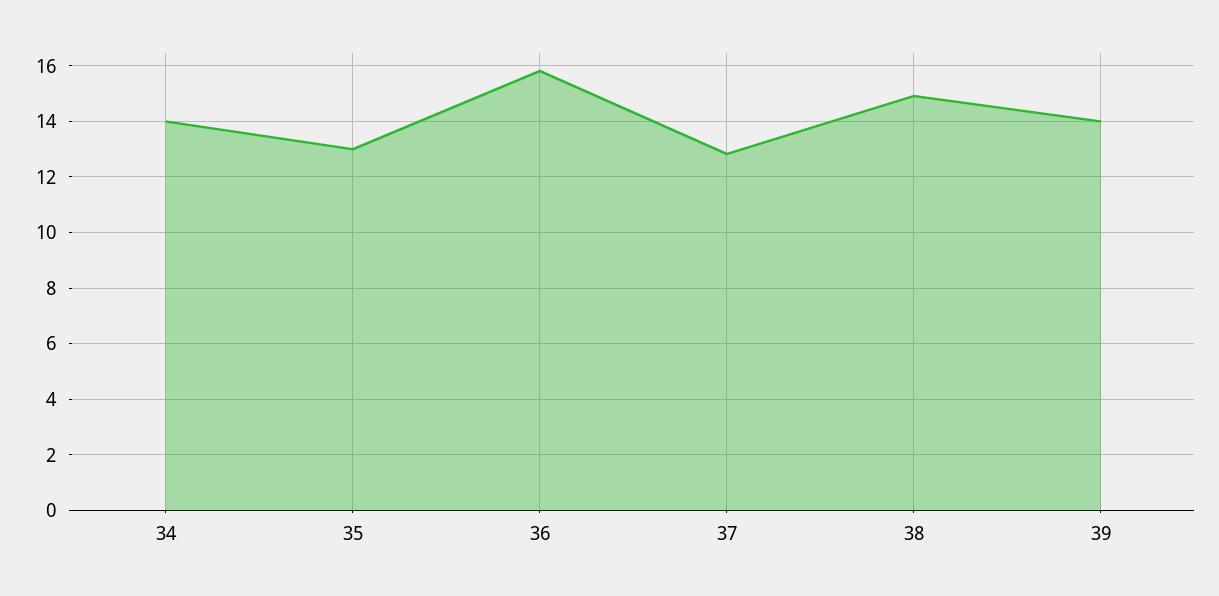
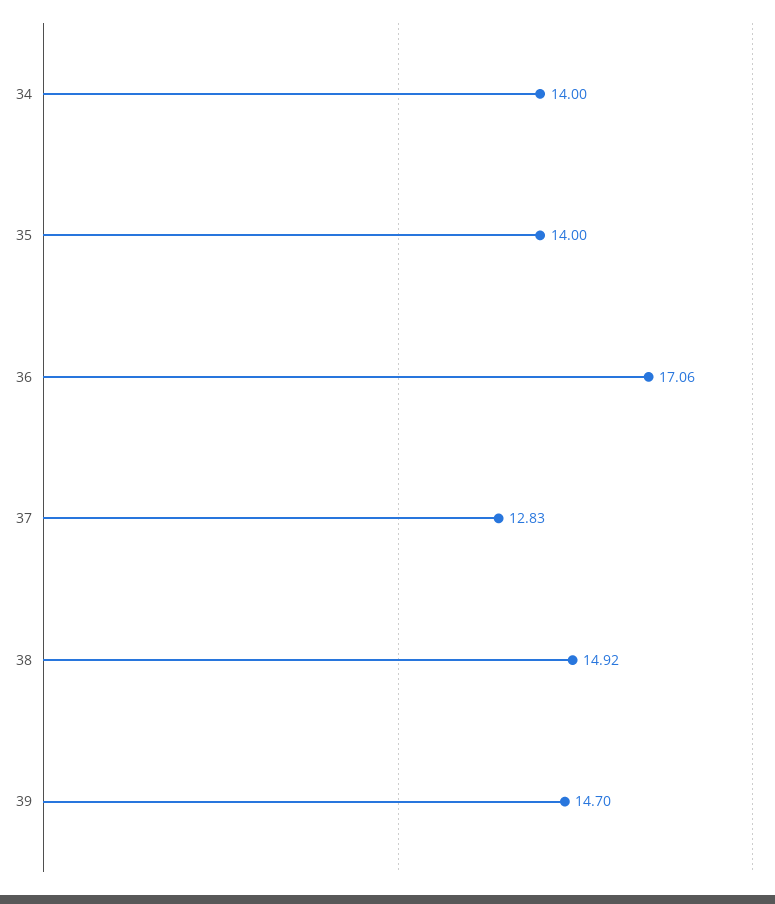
  {
    "34": 14,
-   "35": 13,
+   "35": 14,
-   "36": 15.75,
+   "36": 17.06,
    "37": 12.83,
    "38": 14.92,
-   "39": 14
+   "39": 14.7
  }

